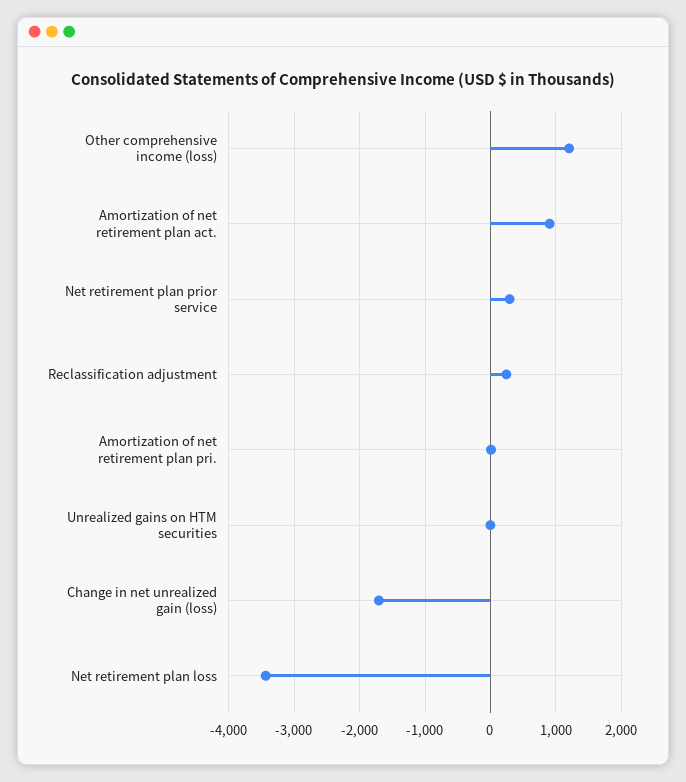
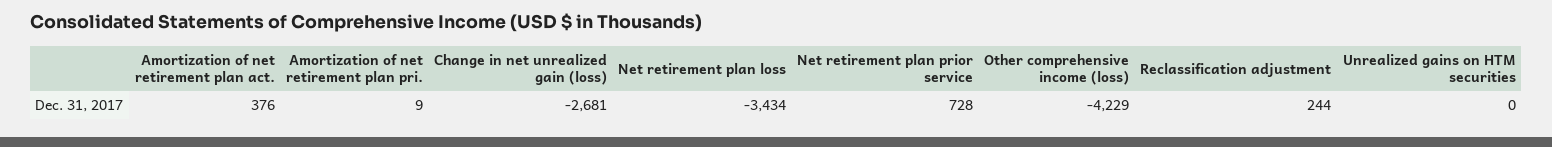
  {
-   "Other comprehensive income (loss)": 1200,
+   "Other comprehensive income (loss)": -4229,
-   "Amortization of net retirement plan act.": 900,
+   "Amortization of net retirement plan act.": 376,
-   "Net retirement plan prior service": 300,
+   "Net retirement plan prior service": 728,
    "Reclassification adjustment": 244,
    "Amortization of net retirement plan pri.": 9,
    "Unrealized gains on HTM securities": 0,
-   "Change in net unrealized gain (loss)": -1700,
+   "Change in net unrealized gain (loss)": -2681,
    "Net retirement plan loss": -3434
  }

